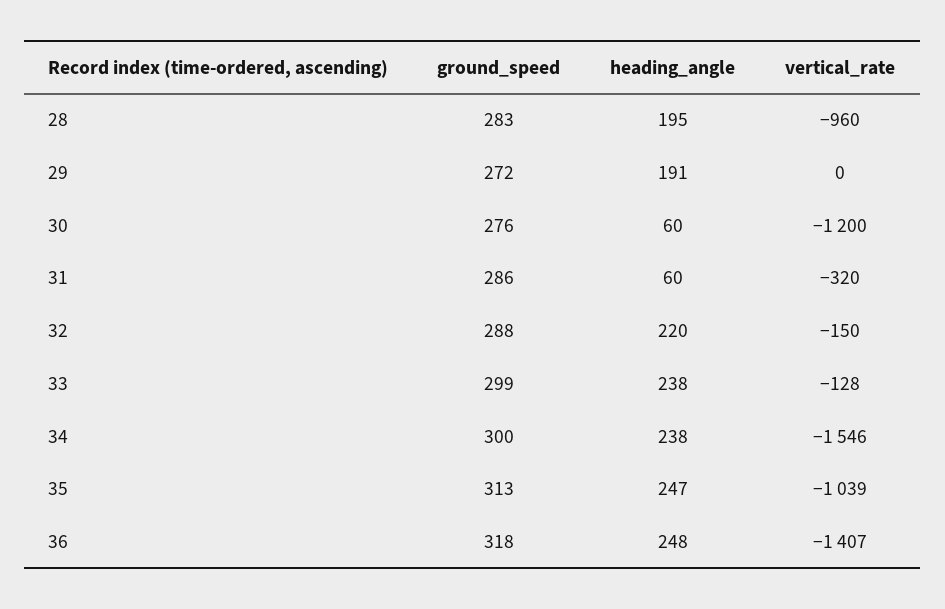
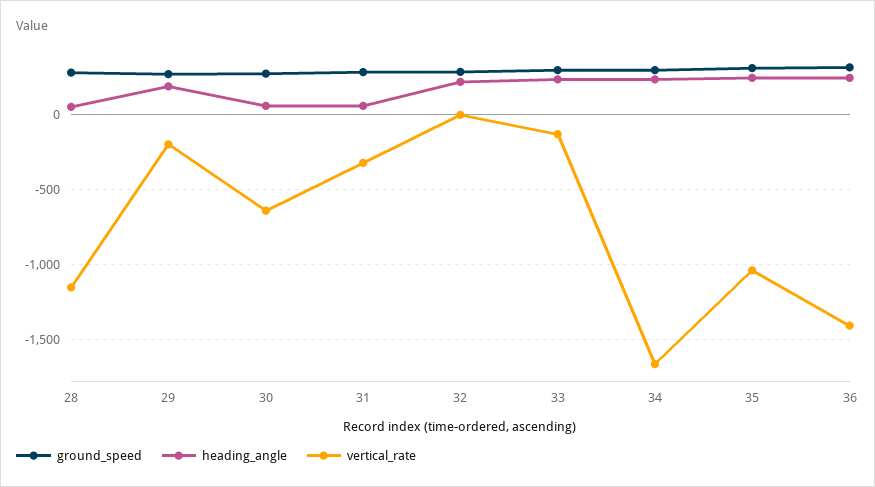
  {
    "ground_speed": {
      "28": 283,
      "29": 272,
      "30": 276,
      "31": 286,
      "32": 288,
      "33": 299,
      "34": 300,
      "35": 313,
      "36": 318
    },
    "heading_angle": {
-     "28": 195,
+     "28": 50,
      "29": 191,
      "30": 60,
      "31": 60,
      "32": 220,
      "33": 238,
      "34": 238,
      "35": 247,
      "36": 248
    },
    "vertical_rate": {
-     "28": -960,
+     "28": -1150,
-     "29": 0,
+     "29": -200,
-     "30": -1200,
+     "30": -650,
      "31": -320,
-     "32": -150,
+     "32": 0,
      "33": -128,
-     "34": -1546,
+     "34": -1650,
      "35": -1039,
      "36": -1407
    }
  }

